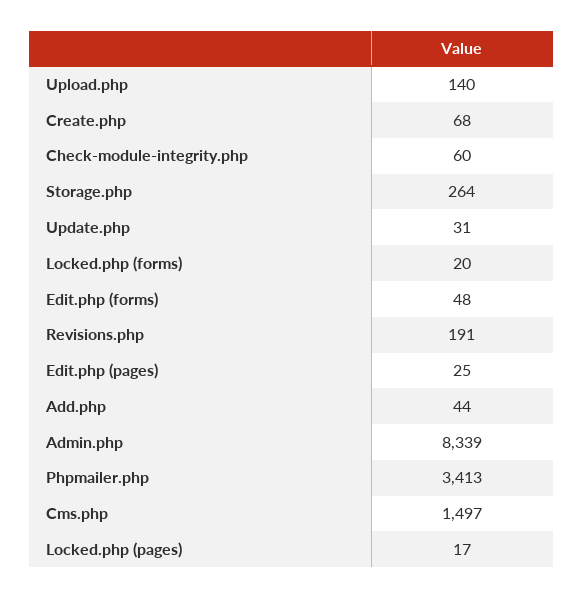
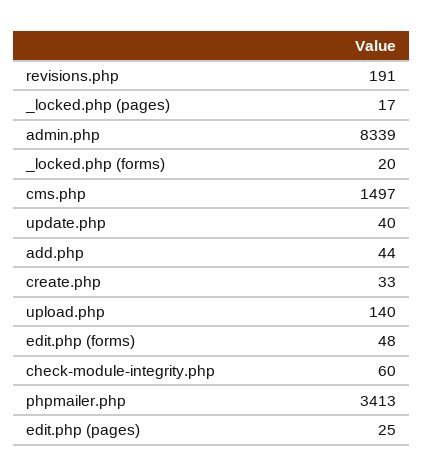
  {
    "Upload.php": 140,
-   "Create.php": 68,
+   "Create.php": 33,
    "Check-module-integrity.php": 60,
-   "Storage.php": 264,
-   "Update.php": 31,
+   "Update.php": 40,
    "Locked.php (forms)": 20,
    "Edit.php (forms)": 48,
    "Revisions.php": 191,
    "Edit.php (pages)": 25,
    "Add.php": 44,
    "Admin.php": 8339,
    "Phpmailer.php": 3413,
    "Cms.php": 1497,
    "Locked.php (pages)": 17
  }

